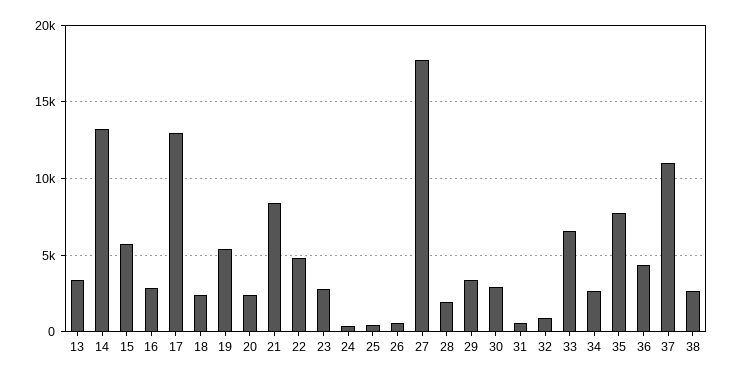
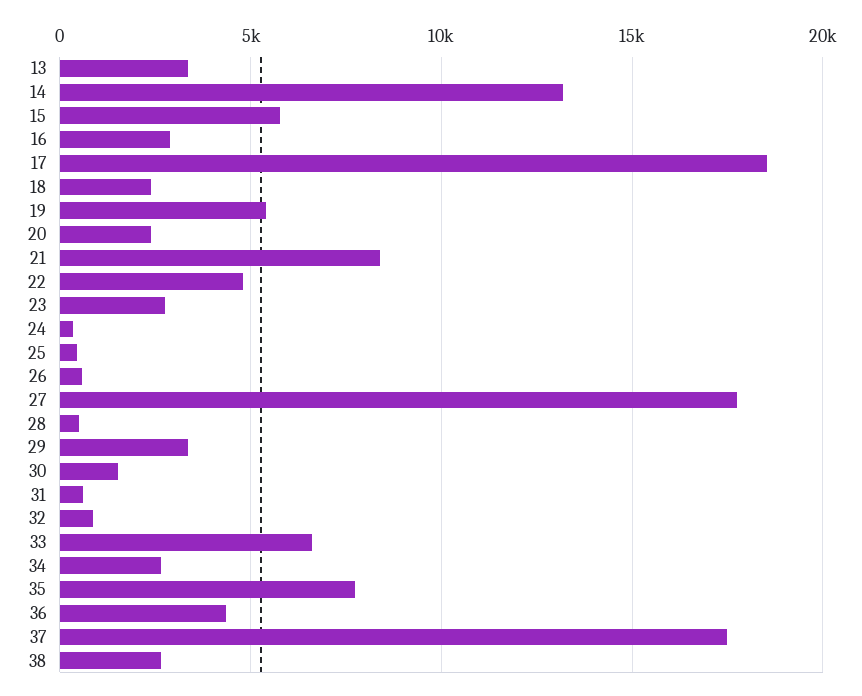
  {
    "13": 3500,
    "14": 13000,
    "15": 6000,
    "16": 3000,
-   "17": 13000,
+   "17": 18500,
    "18": 2500,
    "19": 5500,
    "20": 2500,
    "21": 8500,
    "22": 5000,
    "23": 3000,
    "24": 500,
    "25": 500,
    "26": 500,
    "27": 18000,
-   "28": 2000,
+   "28": 500,
    "29": 3500,
-   "30": 3000,
+   "30": 1500,
    "31": 500,
    "32": 1000,
    "33": 6500,
    "34": 2500,
    "35": 7500,
    "36": 4500,
-   "37": 11000,
+   "37": 17500,
    "38": 2500
  }

